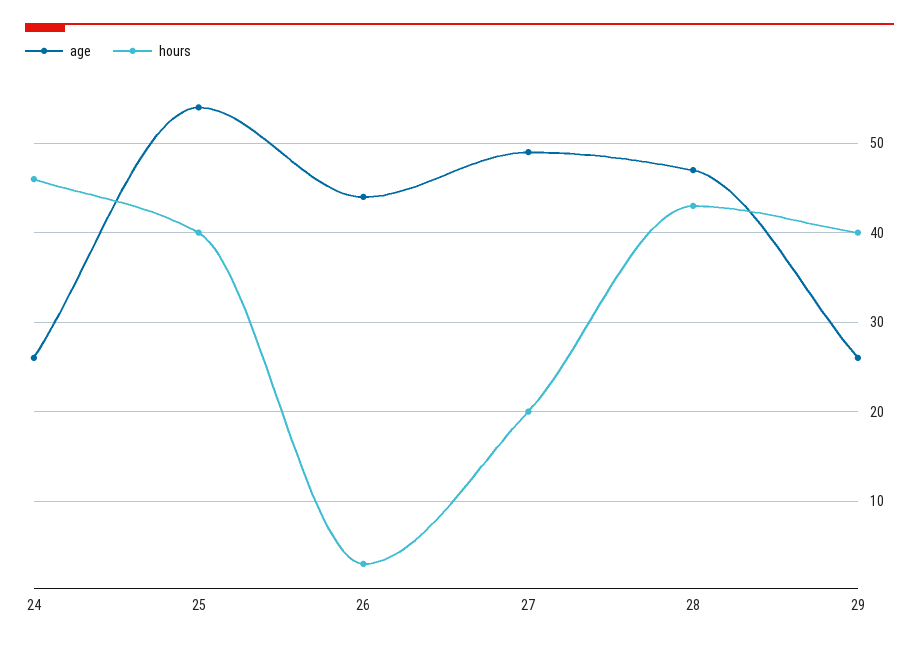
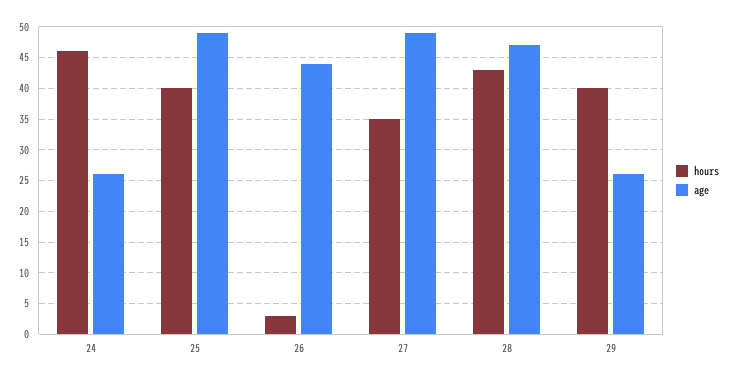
  {
    "age": {
      "24": 26,
-     "25": 54,
+     "25": 49,
      "26": 44,
      "27": 49,
      "28": 47,
      "29": 26
    },
    "hours": {
      "24": 46,
      "25": 40,
      "26": 3,
-     "27": 20,
+     "27": 35,
      "28": 43,
      "29": 40
    }
  }

